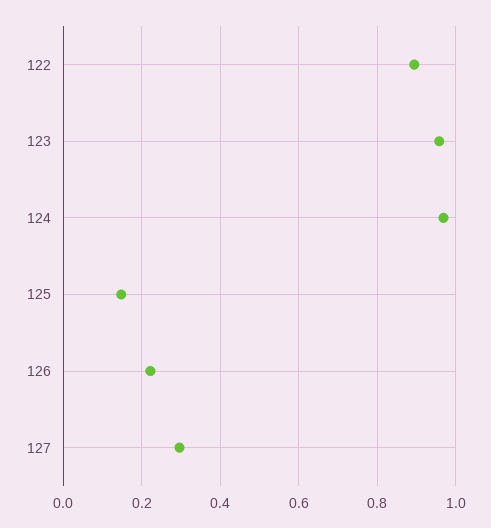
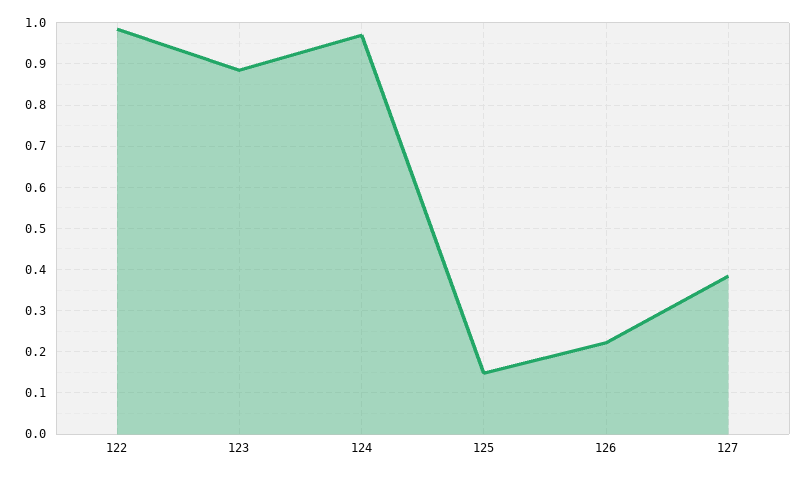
  {
-   "122": 0.9,
+   "122": 0.98,
-   "123": 0.96,
+   "123": 0.88,
    "124": 0.96,
    "125": 0.14,
    "126": 0.22,
-   "127": 0.3
+   "127": 0.38
  }

